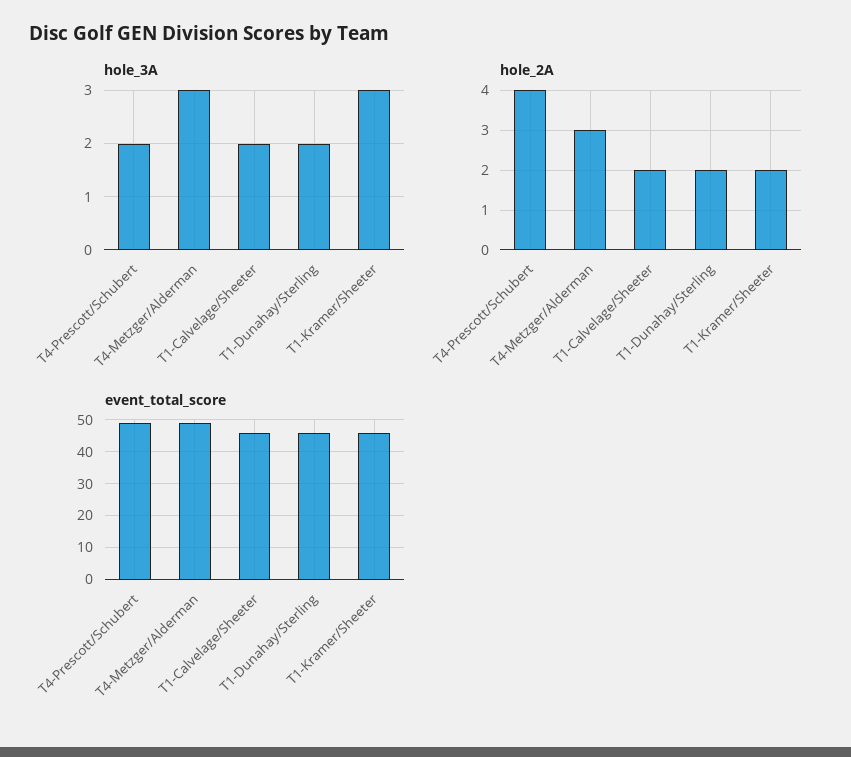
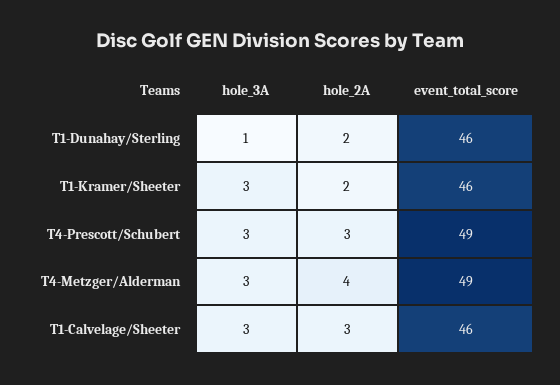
  {
    "hole_3A": {
-     "T4-Prescott/Schubert": 2,
+     "T4-Prescott/Schubert": 3,
      "T4-Metzger/Alderman": 3,
-     "T1-Calvelage/Sheeter": 2,
+     "T1-Calvelage/Sheeter": 3,
-     "T1-Dunahay/Sterling": 2,
+     "T1-Dunahay/Sterling": 1,
      "T1-Kramer/Sheeter": 3
    },
    "hole_2A": {
-     "T4-Prescott/Schubert": 4,
+     "T4-Prescott/Schubert": 3,
-     "T4-Metzger/Alderman": 3,
+     "T4-Metzger/Alderman": 4,
-     "T1-Calvelage/Sheeter": 2,
+     "T1-Calvelage/Sheeter": 3,
      "T1-Dunahay/Sterling": 2,
      "T1-Kramer/Sheeter": 2
    },
    "event_total_score": {
      "T4-Prescott/Schubert": 49,
      "T4-Metzger/Alderman": 49,
      "T1-Calvelage/Sheeter": 46,
      "T1-Dunahay/Sterling": 46,
      "T1-Kramer/Sheeter": 46
    }
  }

